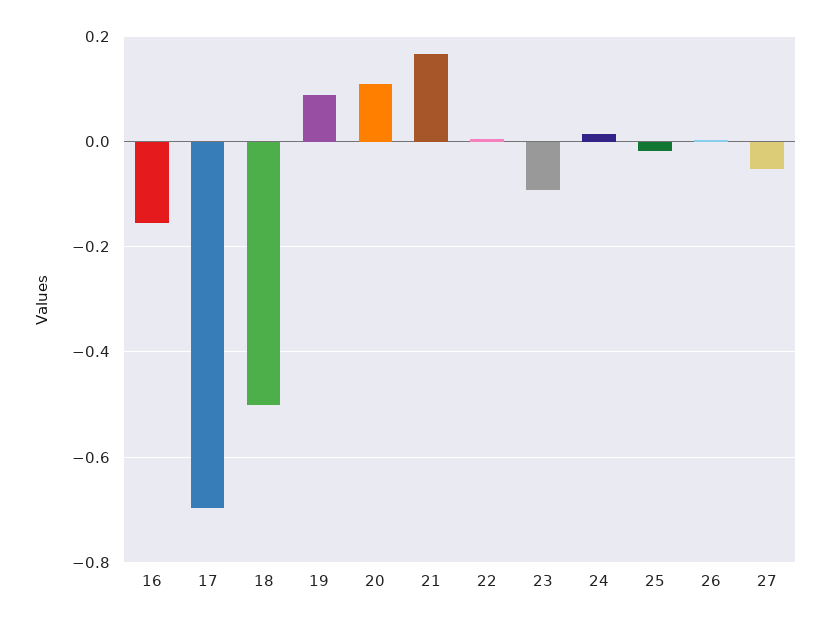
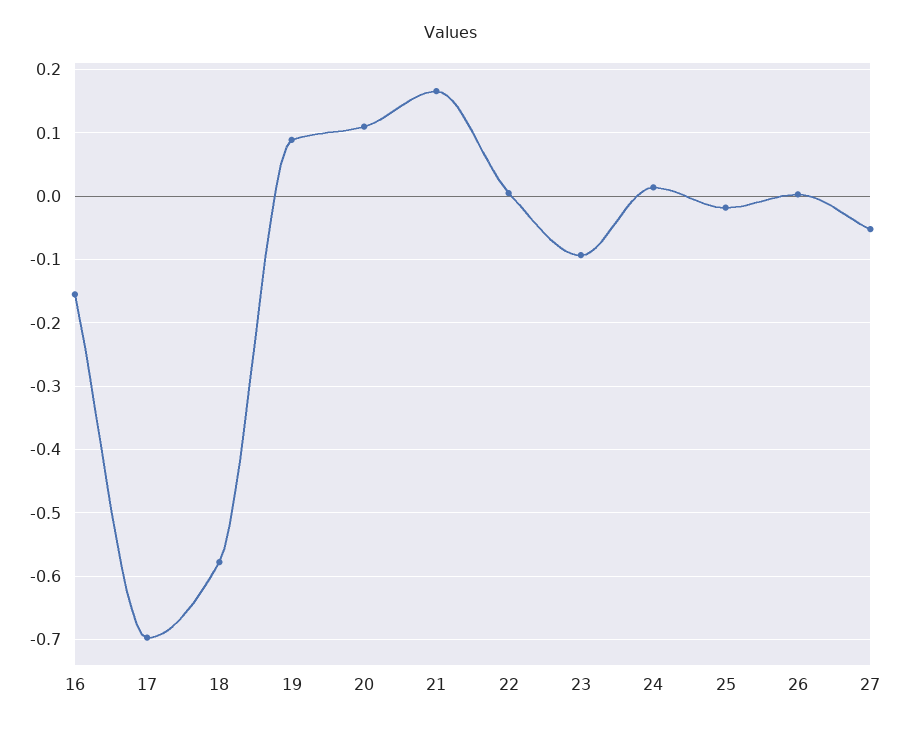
  {
    "16": -0.16,
    "17": -0.7,
-   "18": -0.5,
+   "18": -0.58,
    "19": 0.09,
    "20": 0.11,
    "21": 0.17,
    "22": 0.01,
    "23": -0.09,
    "24": 0.01,
    "25": -0.02,
    "26": 0,
    "27": -0.05
  }

